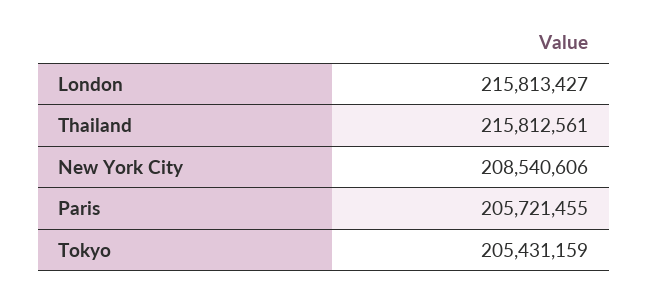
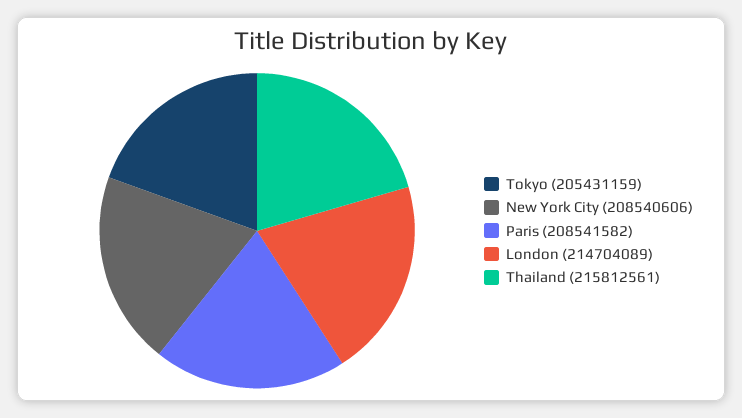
  {
-   "London": 215813427,
+   "London": 214704089,
    "Thailand": 215812561,
    "New York City": 208540606,
-   "Paris": 205721455,
+   "Paris": 208541582,
    "Tokyo": 205431159
  }

